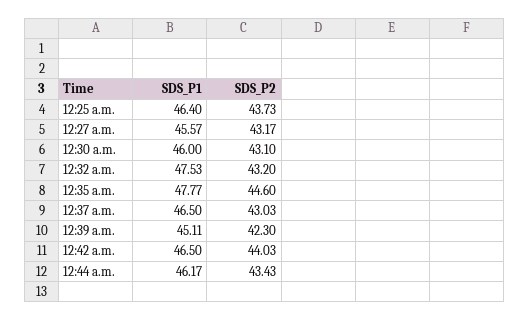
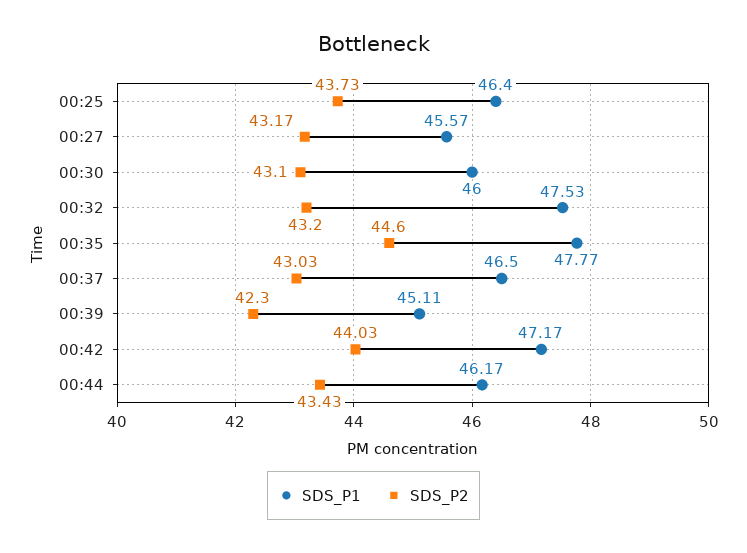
  {
    "SDS_P1": {
      "12:25 a.m.": 46.4,
      "12:27 a.m.": 45.57,
      "12:30 a.m.": 46,
      "12:32 a.m.": 47.53,
      "12:35 a.m.": 47.77,
      "12:37 a.m.": 46.5,
      "12:39 a.m.": 45.11,
-     "12:42 a.m.": 46.5,
+     "12:42 a.m.": 47.17,
      "12:44 a.m.": 46.17
    },
    "SDS_P2": {
      "12:25 a.m.": 43.73,
      "12:27 a.m.": 43.17,
      "12:30 a.m.": 43.1,
      "12:32 a.m.": 43.2,
      "12:35 a.m.": 44.6,
      "12:37 a.m.": 43.03,
      "12:39 a.m.": 42.3,
      "12:42 a.m.": 44.03,
      "12:44 a.m.": 43.43
    }
  }

